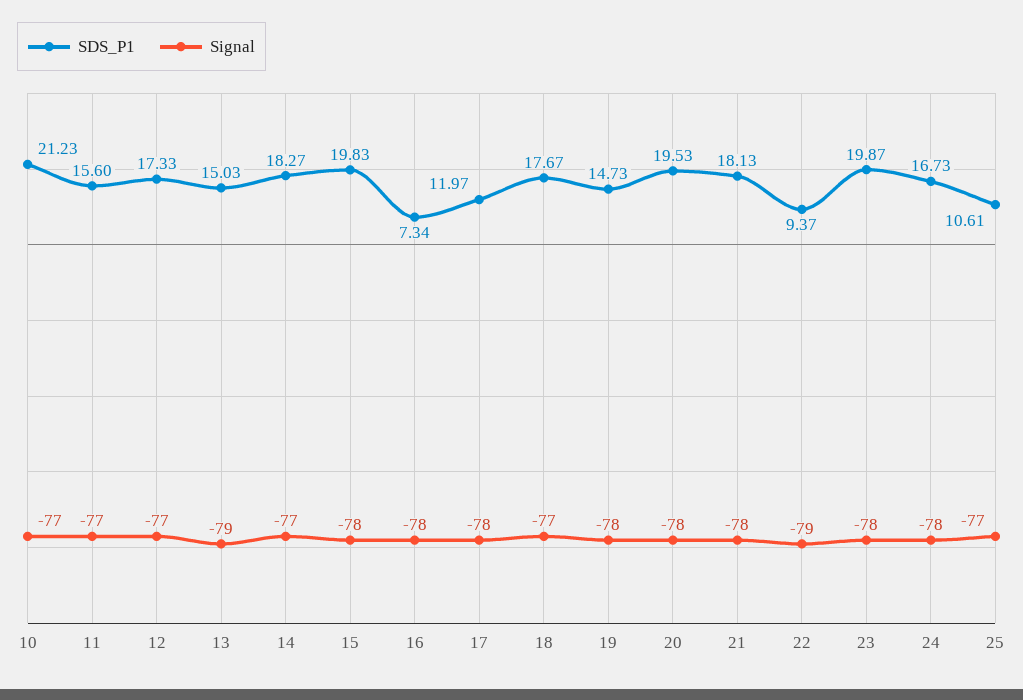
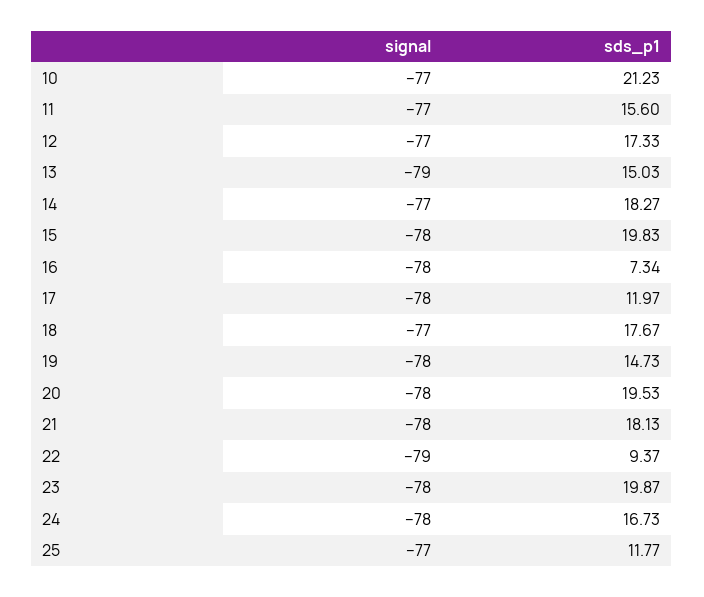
  {
    "SDS_P1": {
      "10": 21.23,
      "11": 15.6,
      "12": 17.33,
      "13": 15.03,
      "14": 18.27,
      "15": 19.83,
      "16": 7.34,
      "17": 11.97,
      "18": 17.67,
      "19": 14.73,
      "20": 19.53,
      "21": 18.13,
      "22": 9.37,
      "23": 19.87,
      "24": 16.73,
-     "25": 10.61
+     "25": 11.77
    },
    "Signal": {
      "10": -77,
      "11": -77,
      "12": -77,
      "13": -79,
      "14": -77,
      "15": -78,
      "16": -78,
      "17": -78,
      "18": -77,
      "19": -78,
      "20": -78,
      "21": -78,
      "22": -79,
      "23": -78,
      "24": -78,
      "25": -77
    }
  }

